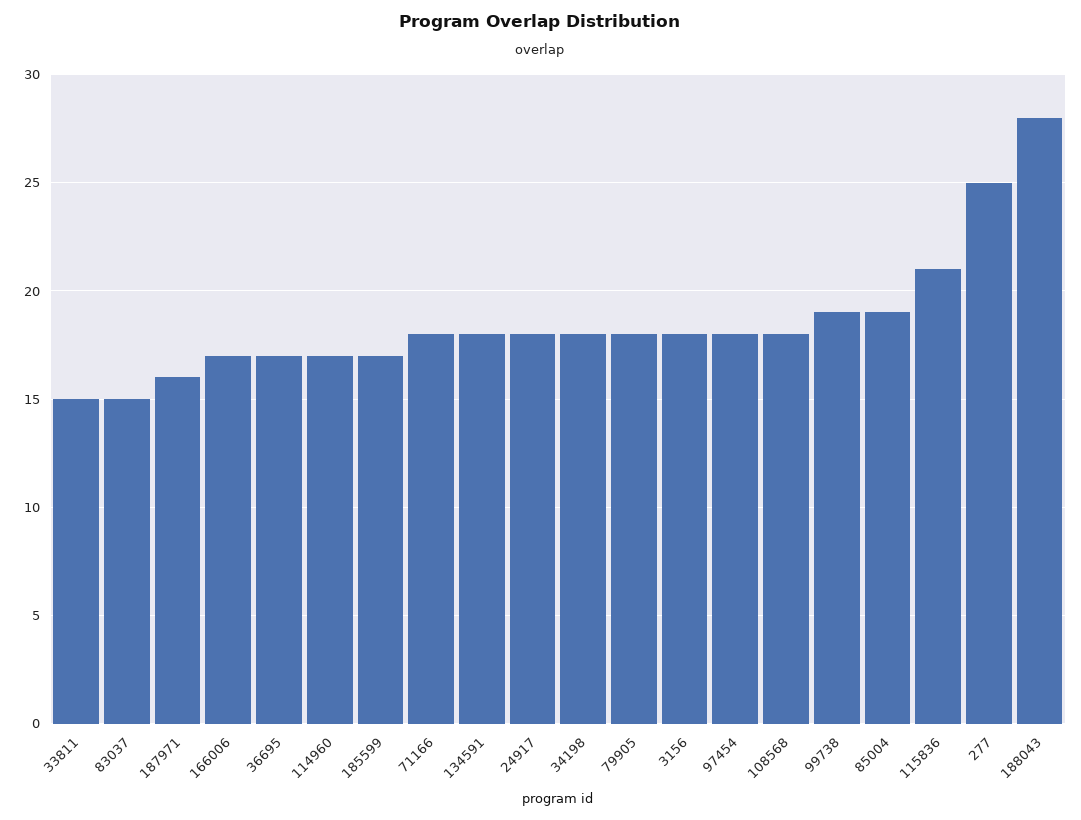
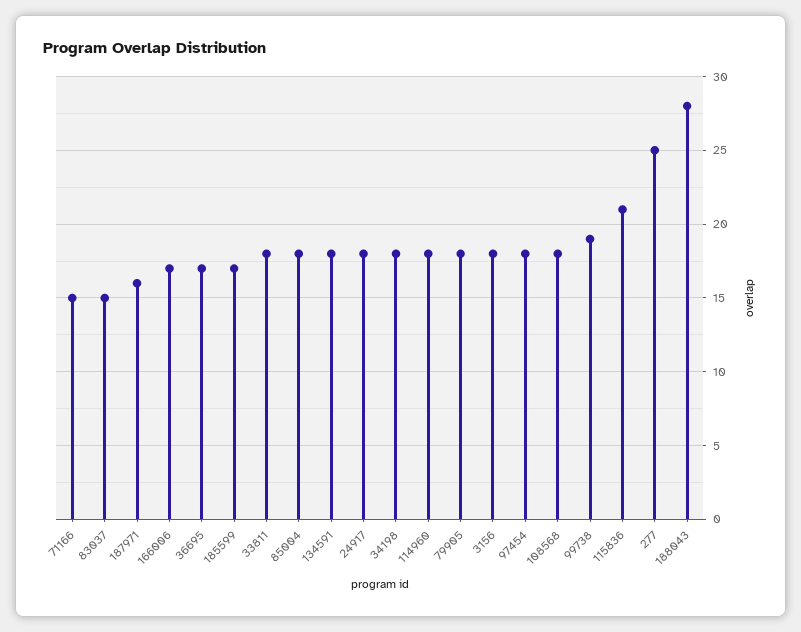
  {
-   "33811": 15,
+   "33811": 18,
    "83037": 15,
    "187971": 16,
    "166006": 17,
    "36695": 17,
-   "114960": 17,
+   "114960": 18,
    "185599": 17,
-   "71166": 18,
+   "71166": 15,
    "134591": 18,
    "24917": 18,
    "34198": 18,
    "79905": 18,
    "3156": 18,
    "97454": 18,
    "108568": 18,
    "99738": 19,
-   "85004": 19,
+   "85004": 18,
    "115836": 21,
    "277": 25,
    "188043": 28
  }

